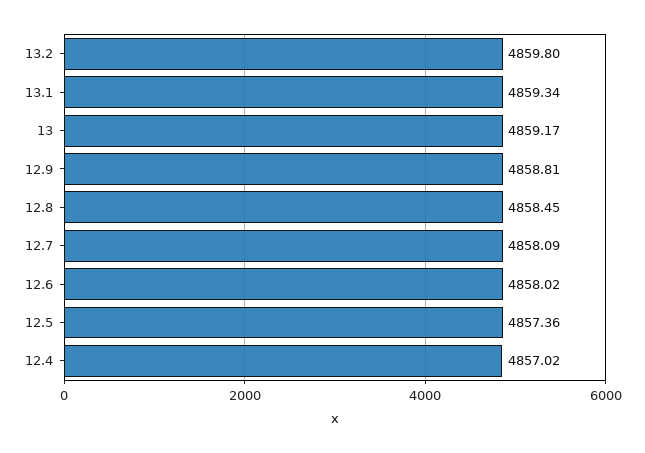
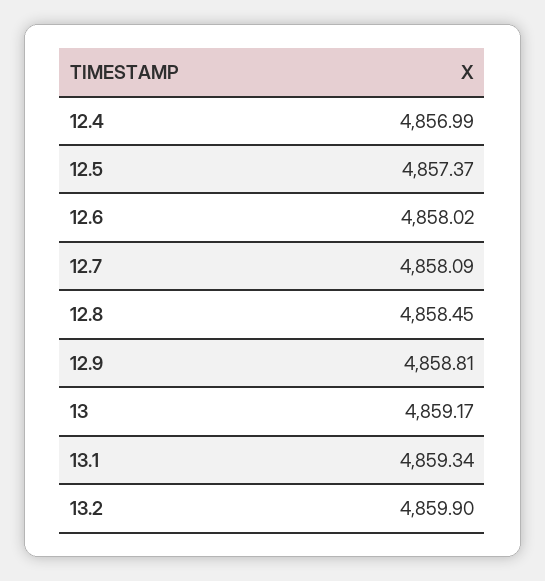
  {
-   "13.2": 4859.8,
+   "13.2": 4859.9,
    "13.1": 4859.34,
    "13": 4859.17,
    "12.9": 4858.81,
    "12.8": 4858.45,
    "12.7": 4858.09,
    "12.6": 4858.02,
-   "12.5": 4857.36,
+   "12.5": 4857.37,
-   "12.4": 4857.02
+   "12.4": 4856.99
  }

